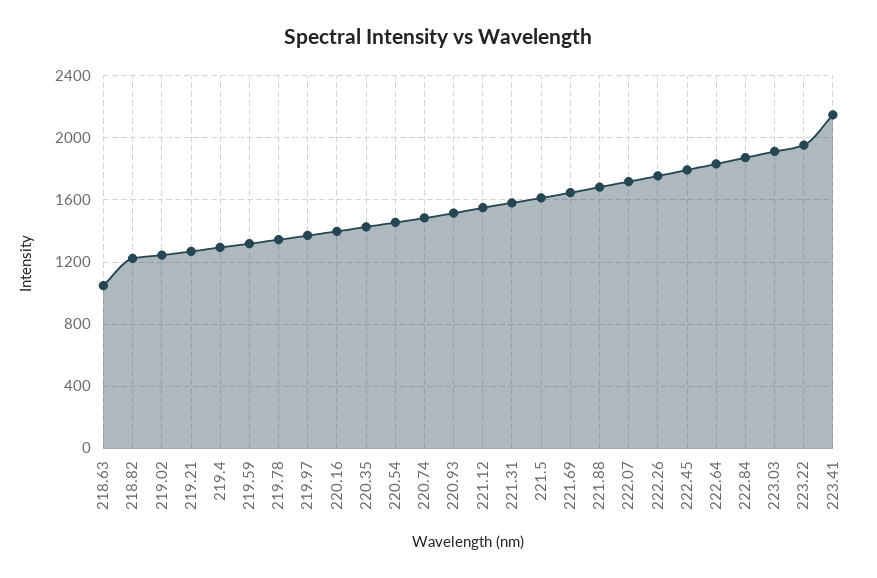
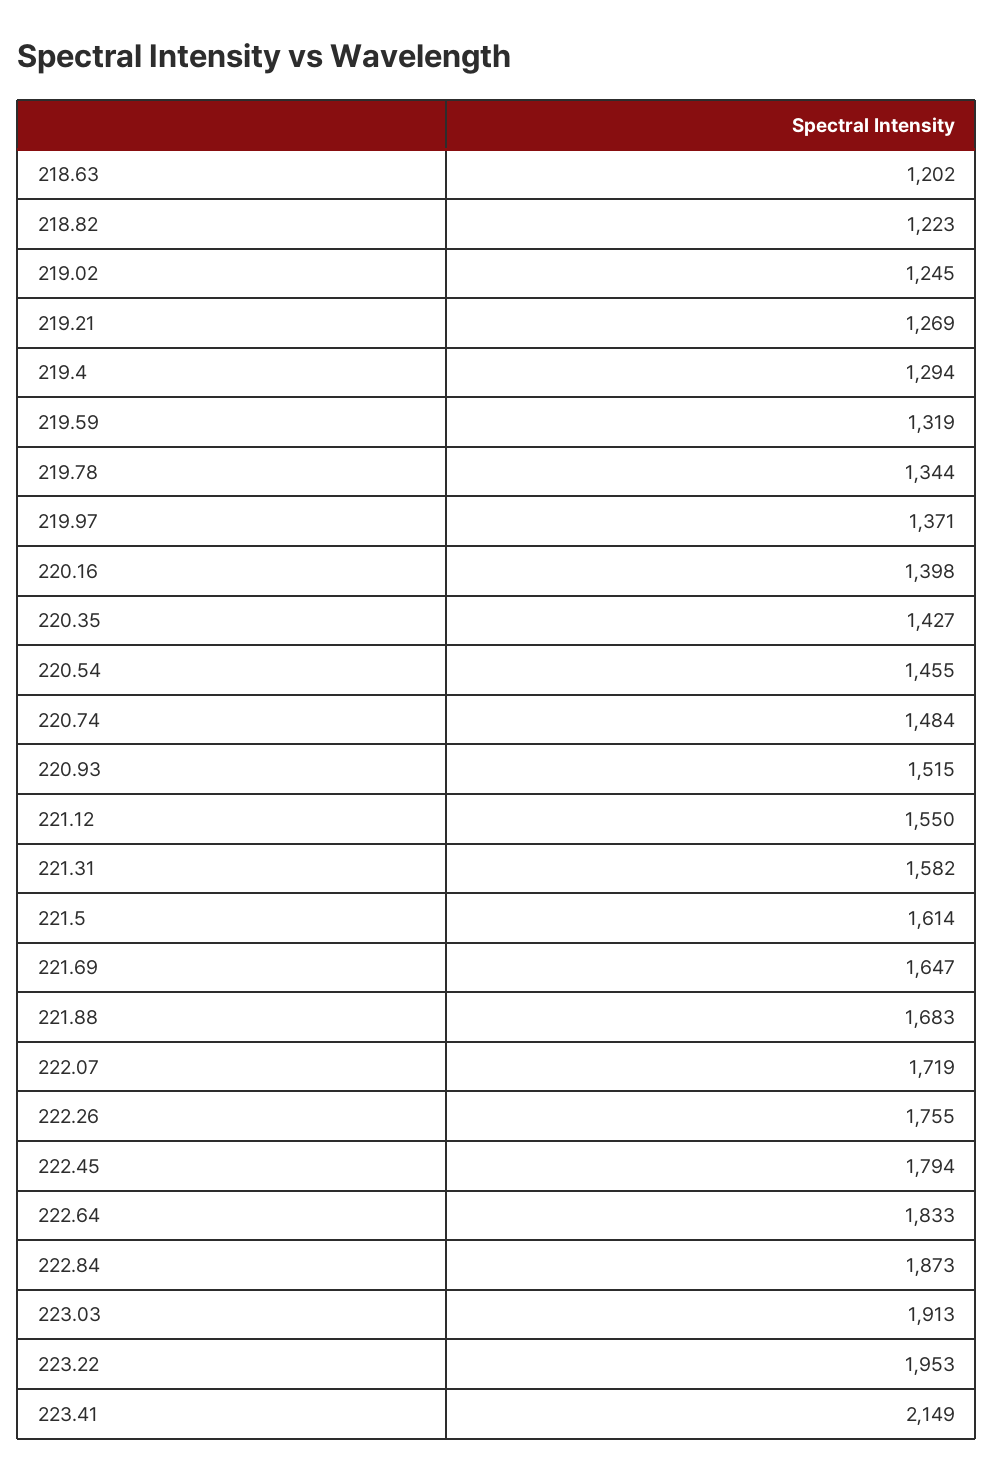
  {
-   "218.63": 1050,
+   "218.63": 1202,
    "218.82": 1223,
    "219.02": 1245,
    "219.21": 1269,
    "219.4": 1294,
    "219.59": 1319,
    "219.78": 1344,
    "219.97": 1371,
    "220.16": 1398,
    "220.35": 1427,
    "220.54": 1455,
    "220.74": 1484,
    "220.93": 1515,
    "221.12": 1550,
    "221.31": 1582,
    "221.5": 1614,
    "221.69": 1647,
    "221.88": 1683,
    "222.07": 1719,
    "222.26": 1755,
    "222.45": 1794,
    "222.64": 1833,
    "222.84": 1873,
    "223.03": 1913,
    "223.22": 1953,
    "223.41": 2149
  }

